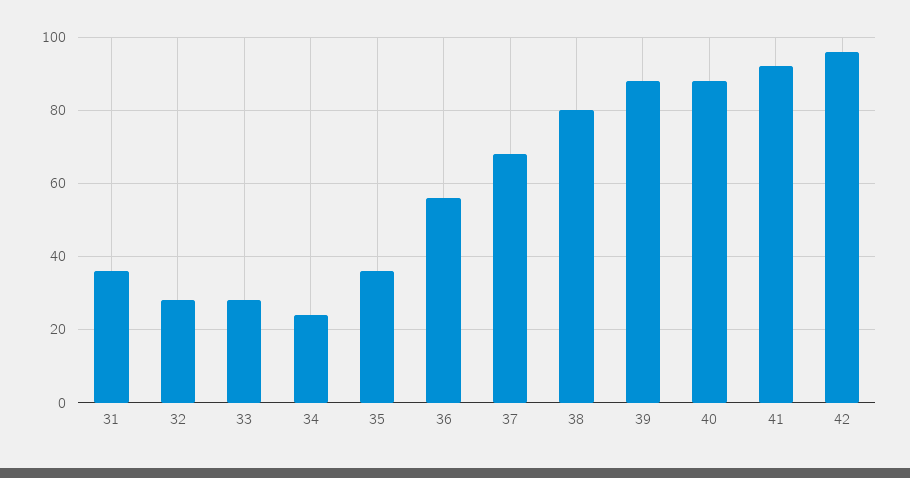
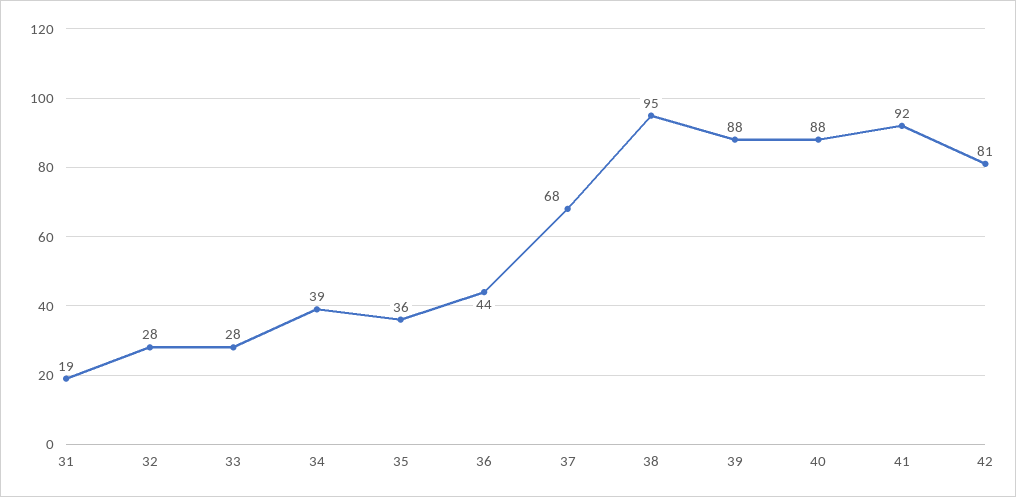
  {
-   "31": 35,
+   "31": 19,
    "32": 28,
    "33": 28,
-   "34": 25,
+   "34": 39,
    "35": 36,
-   "36": 55,
+   "36": 44,
    "37": 68,
-   "38": 80,
+   "38": 95,
    "39": 88,
    "40": 88,
    "41": 92,
-   "42": 95
+   "42": 81
  }

